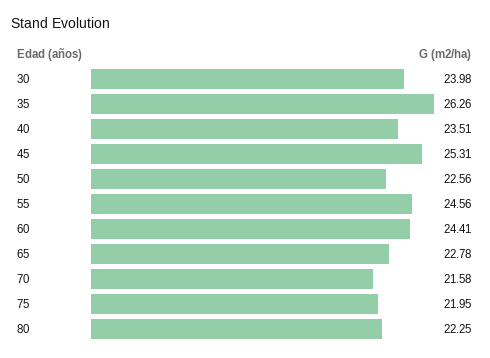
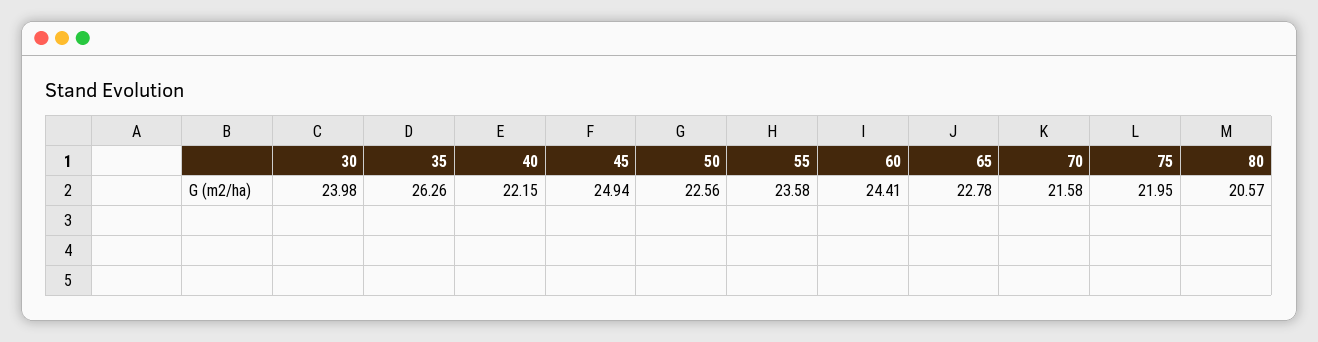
  {
    "30": 23.98,
    "35": 26.26,
-   "40": 23.51,
+   "40": 22.15,
-   "45": 25.31,
+   "45": 24.94,
    "50": 22.56,
-   "55": 24.56,
+   "55": 23.58,
    "60": 24.41,
    "65": 22.78,
    "70": 21.58,
    "75": 21.95,
-   "80": 22.25
+   "80": 20.57
  }

